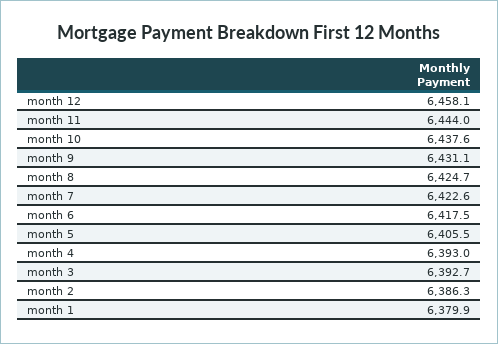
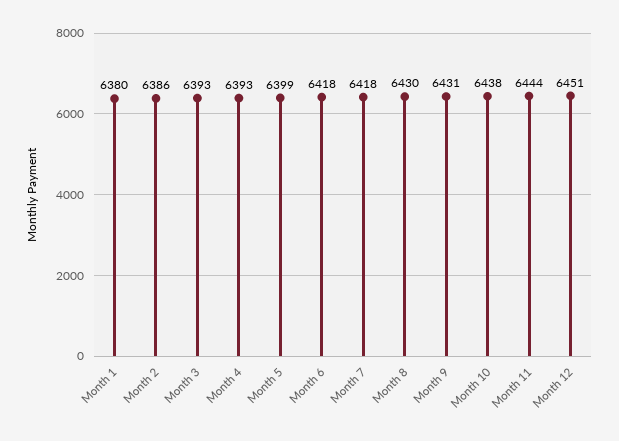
  {
-   "month 12": 6458.1,
+   "month 12": 6451,
    "month 11": 6444,
    "month 10": 6437.6,
    "month 9": 6431.1,
-   "month 8": 6424.7,
+   "month 8": 6430,
-   "month 7": 6422.6,
+   "month 7": 6418,
    "month 6": 6417.5,
-   "month 5": 6405.5,
+   "month 5": 6399,
    "month 4": 6393,
    "month 3": 6392.7,
    "month 2": 6386.3,
    "month 1": 6379.9
  }

